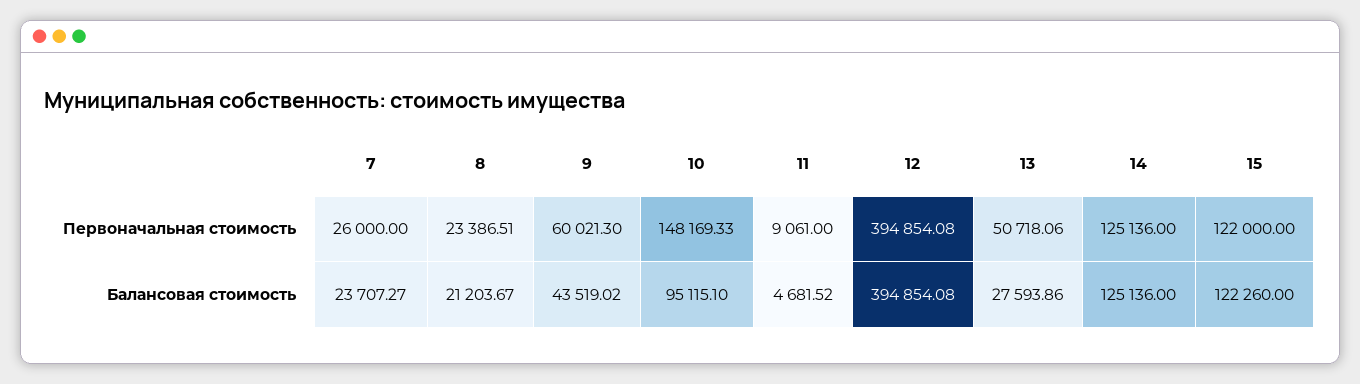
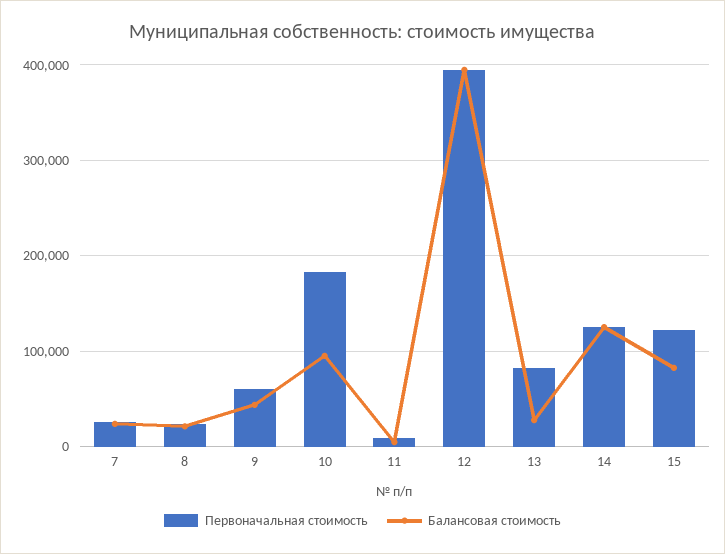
  {
    "Первоначальная стоимость": {
      "7": 26000,
      "8": 23386.51,
      "9": 60021.3,
-     "10": 148169.33,
+     "10": 180000,
      "11": 9061,
      "12": 394854.08,
-     "13": 50718.06,
+     "13": 80000,
      "14": 125136,
      "15": 122000
    },
    "Балансовая стоимость": {
      "7": 23707.27,
      "8": 21203.67,
      "9": 43519.02,
      "10": 95115.1,
      "11": 4681.52,
      "12": 394854.08,
      "13": 27593.86,
      "14": 125136,
-     "15": 122260
+     "15": 80000
    }
  }

